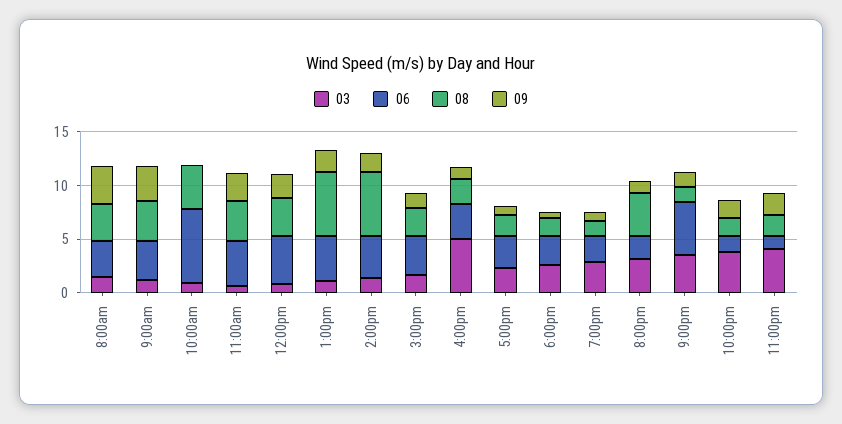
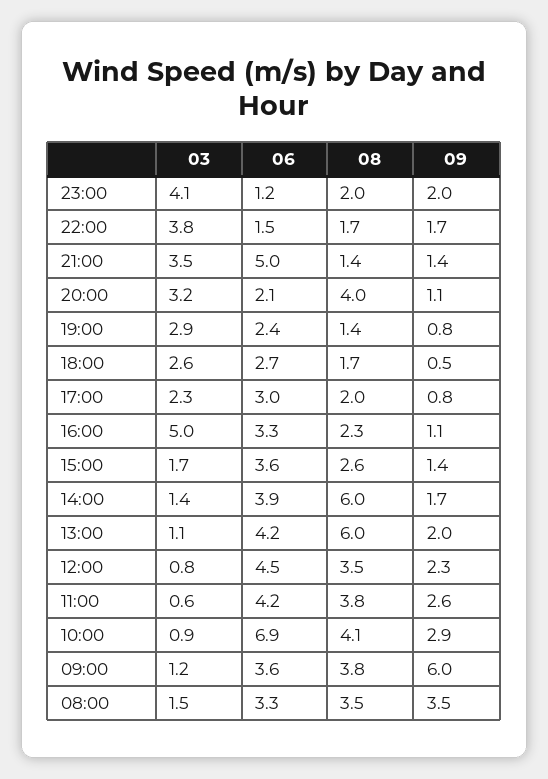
  {
    "03": {
      "8:00am": 1.5,
      "9:00am": 1.2,
      "10:00am": 0.9,
      "11:00am": 0.6,
      "12:00pm": 0.8,
      "1:00pm": 1.1,
      "2:00pm": 1.4,
      "3:00pm": 1.7,
      "4:00pm": 5,
      "5:00pm": 2.3,
      "6:00pm": 2.6,
      "7:00pm": 2.9,
      "8:00pm": 3.2,
      "9:00pm": 3.5,
      "10:00pm": 3.8,
      "11:00pm": 4.1
    },
    "06": {
      "8:00am": 3.3,
      "9:00am": 3.6,
      "10:00am": 6.9,
      "11:00am": 4.2,
      "12:00pm": 4.5,
      "1:00pm": 4.2,
      "2:00pm": 3.9,
      "3:00pm": 3.6,
      "4:00pm": 3.3,
      "5:00pm": 3,
      "6:00pm": 2.7,
      "7:00pm": 2.4,
      "8:00pm": 2.1,
      "9:00pm": 5,
      "10:00pm": 1.5,
      "11:00pm": 1.2
    },
    "08": {
      "8:00am": 3.5,
      "9:00am": 3.8,
      "10:00am": 4.1,
      "11:00am": 3.8,
      "12:00pm": 3.5,
      "1:00pm": 6,
      "2:00pm": 6,
      "3:00pm": 2.6,
      "4:00pm": 2.3,
      "5:00pm": 2,
      "6:00pm": 1.7,
      "7:00pm": 1.4,
      "8:00pm": 4,
      "9:00pm": 1.4,
      "10:00pm": 1.7,
      "11:00pm": 2
    },
    "09": {
      "8:00am": 3.5,
-     "9:00am": 3,
+     "9:00am": 6,
-     "10:00am": 0,
+     "10:00am": 2.9,
      "11:00am": 2.6,
      "12:00pm": 2.3,
      "1:00pm": 2,
      "2:00pm": 1.7,
      "3:00pm": 1.4,
      "4:00pm": 1.1,
      "5:00pm": 0.8,
      "6:00pm": 0.5,
      "7:00pm": 0.8,
      "8:00pm": 1.1,
      "9:00pm": 1.4,
      "10:00pm": 1.7,
      "11:00pm": 2
    }
  }

